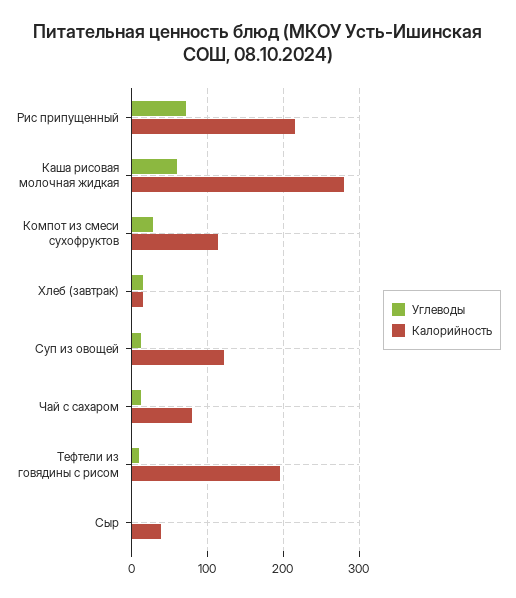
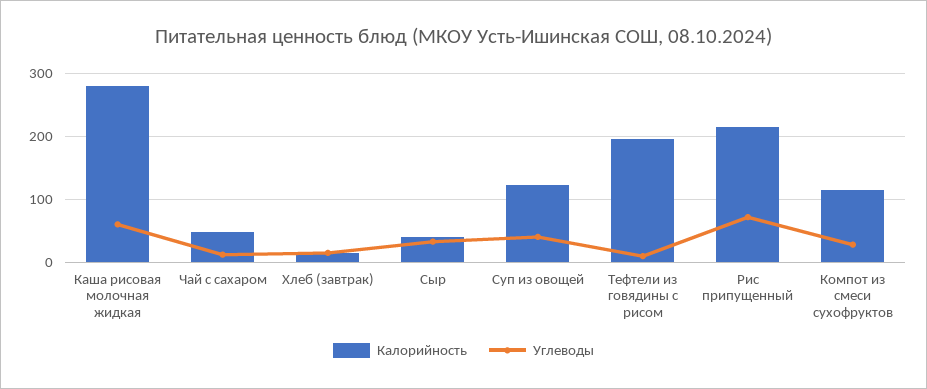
  {
    "Углеводы": {
      "Рис припущенный": 70,
      "Каша рисовая молочная жидкая": 60,
      "Компот из смеси сухофруктов": 30,
      "Хлеб (завтрак)": 10,
-     "Суп из овощей": 10,
+     "Суп из овощей": 40,
      "Чай с сахаром": 10,
      "Тефтели из говядины с рисом": 10,
-     "Сыр": 0
+     "Сыр": 30
    },
    "Калорийность": {
      "Рис припущенный": 220,
      "Каша рисовая молочная жидкая": 280,
      "Компот из смеси сухофруктов": 110,
      "Хлеб (завтрак)": 10,
      "Суп из овощей": 120,
-     "Чай с сахаром": 80,
+     "Чай с сахаром": 50,
      "Тефтели из говядины с рисом": 200,
      "Сыр": 40
    }
  }

